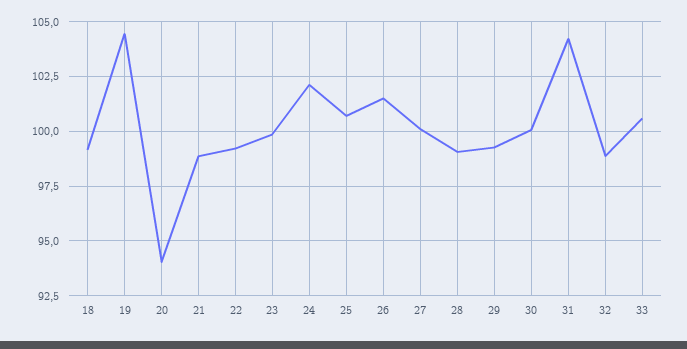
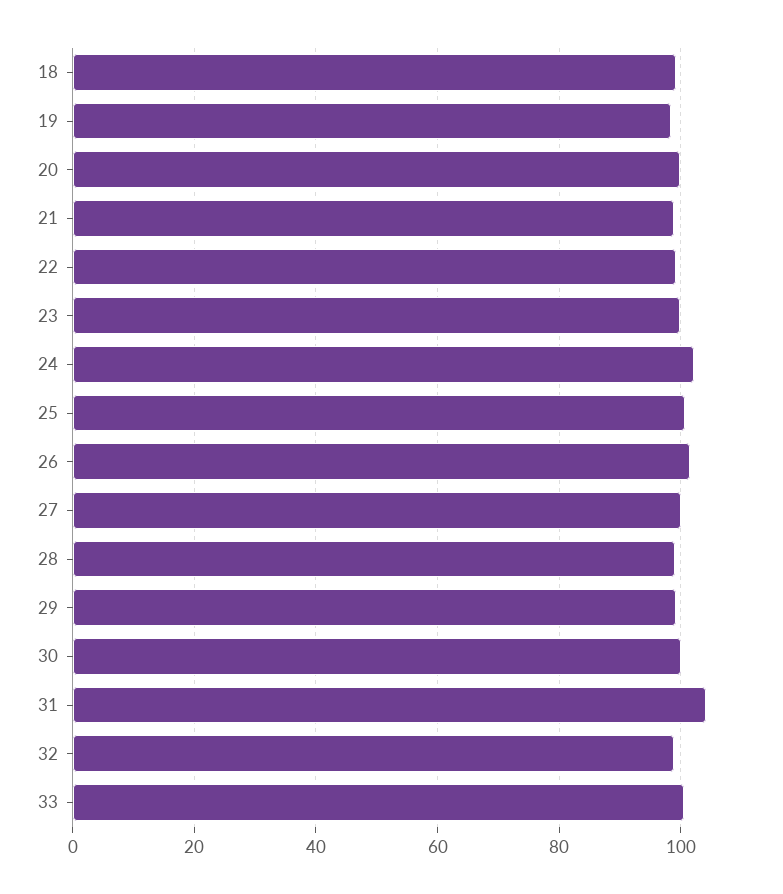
  {
    "18": 99,
-   "19": 104.5,
+   "19": 98,
-   "20": 94,
+   "20": 100,
    "21": 99,
    "22": 99,
    "23": 100,
    "24": 102,
    "25": 100.5,
    "26": 101.5,
    "27": 100,
    "28": 99,
    "29": 99.5,
    "30": 100,
    "31": 104,
    "32": 99,
    "33": 100.5
  }

